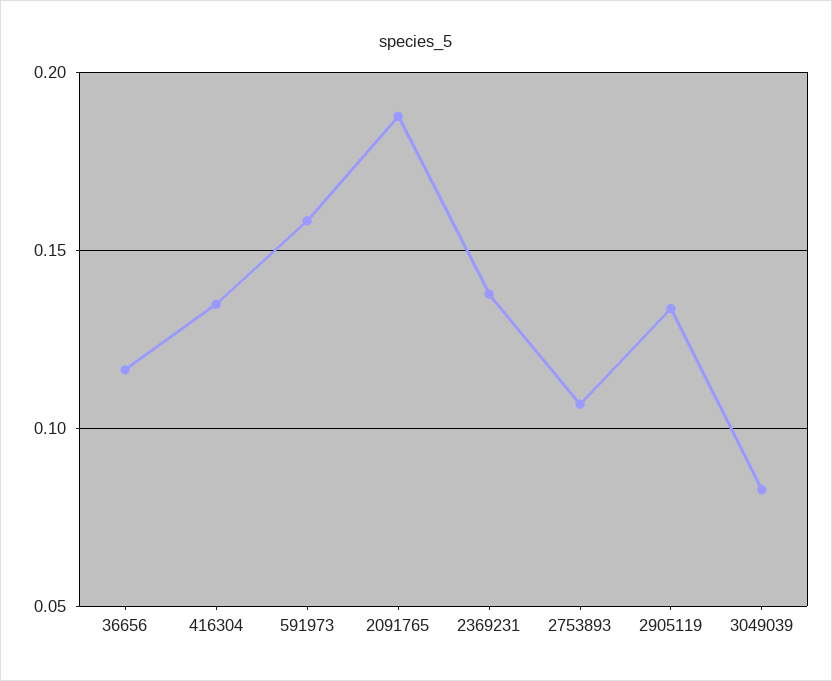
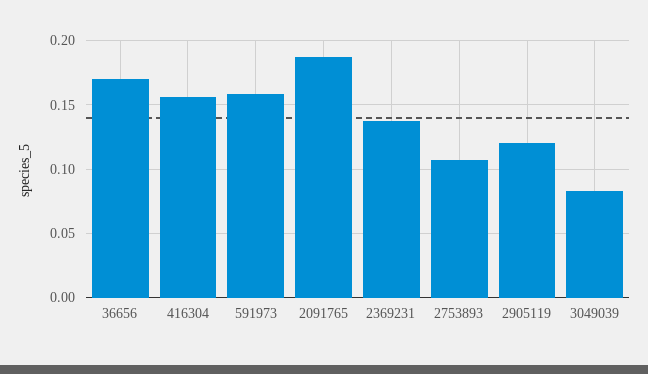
  {
-   "36656": 0.115,
+   "36656": 0.17,
-   "416304": 0.135,
+   "416304": 0.155,
    "591973": 0.16,
    "2091765": 0.19,
    "2369231": 0.14,
    "2753893": 0.105,
-   "2905119": 0.135,
+   "2905119": 0.12,
    "3049039": 0.085
  }

